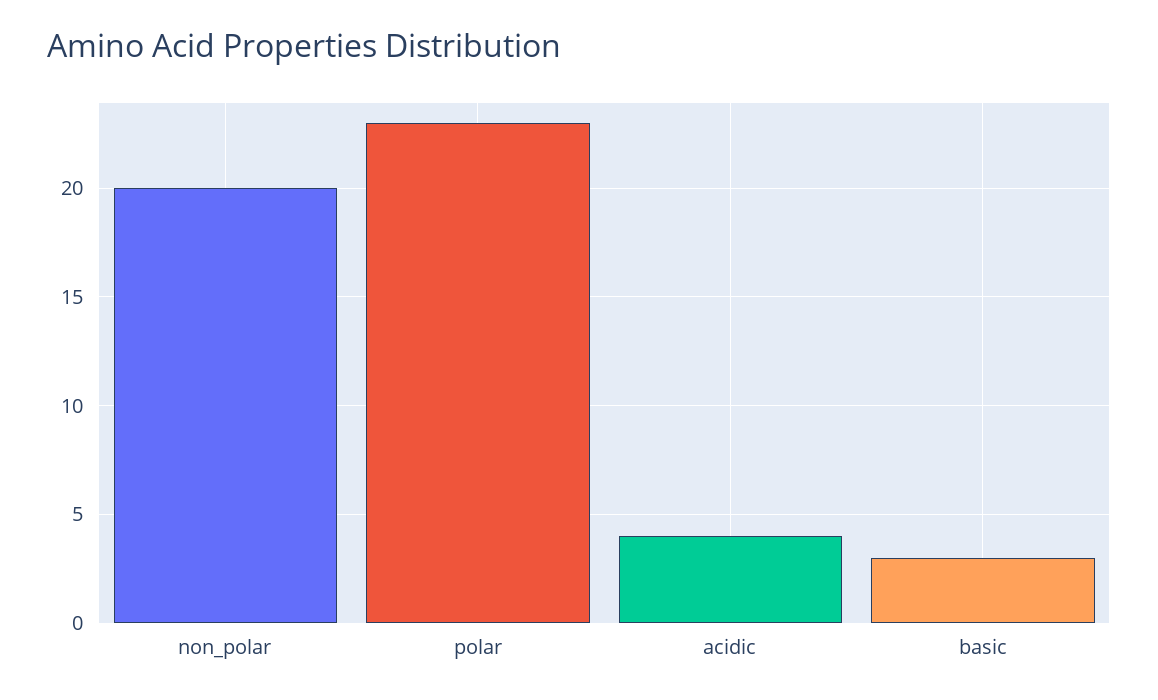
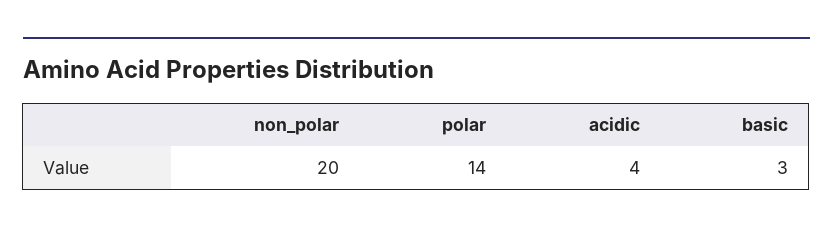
  {
    "non_polar": 20,
-   "polar": 23,
+   "polar": 14,
    "acidic": 4,
    "basic": 3
  }

